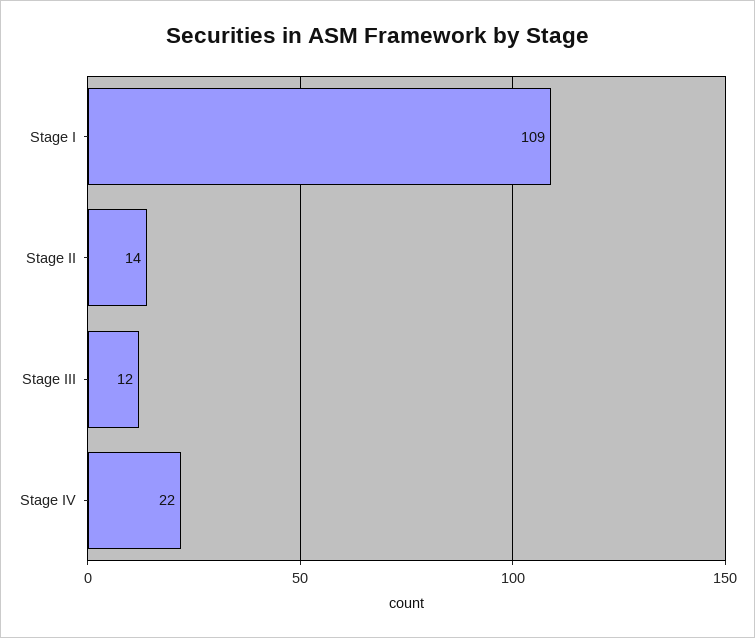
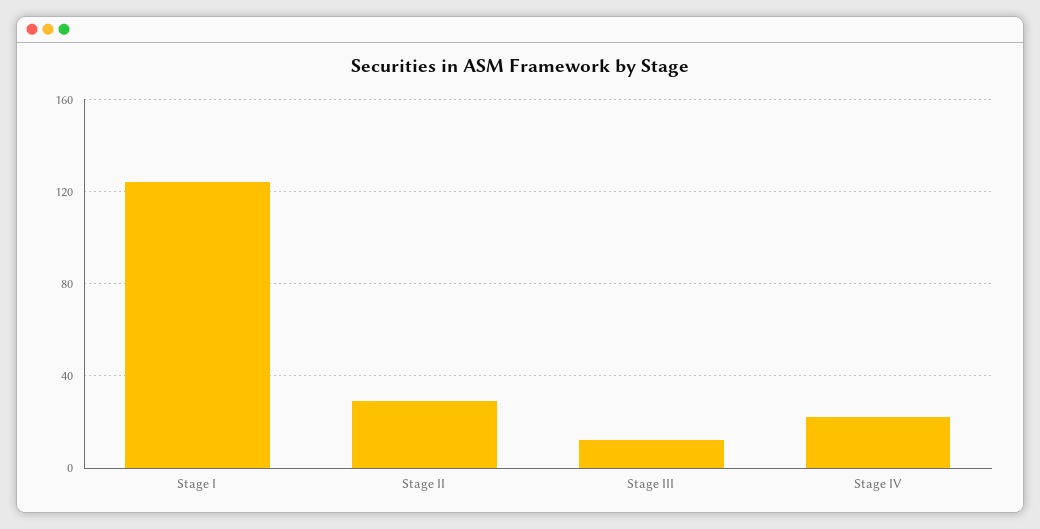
  {
-   "Stage I": 109,
+   "Stage I": 125,
-   "Stage II": 14,
+   "Stage II": 30,
    "Stage III": 12,
    "Stage IV": 22
  }

